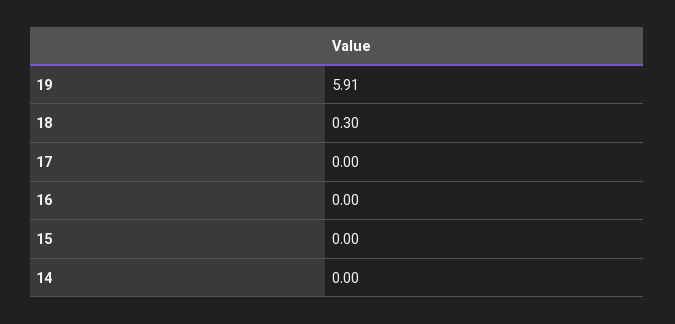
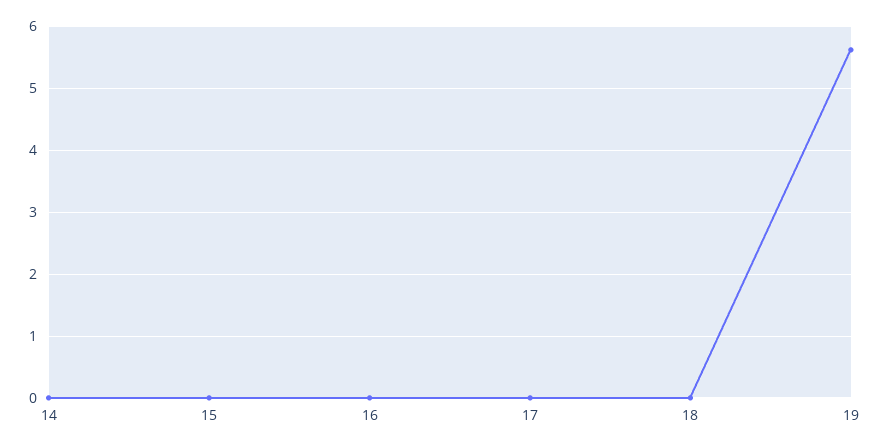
  {
-   "19": 5.91,
+   "19": 5.6,
-   "18": 0.3,
+   "18": 0,
    "17": 0,
    "16": 0,
    "15": 0,
    "14": 0
  }

